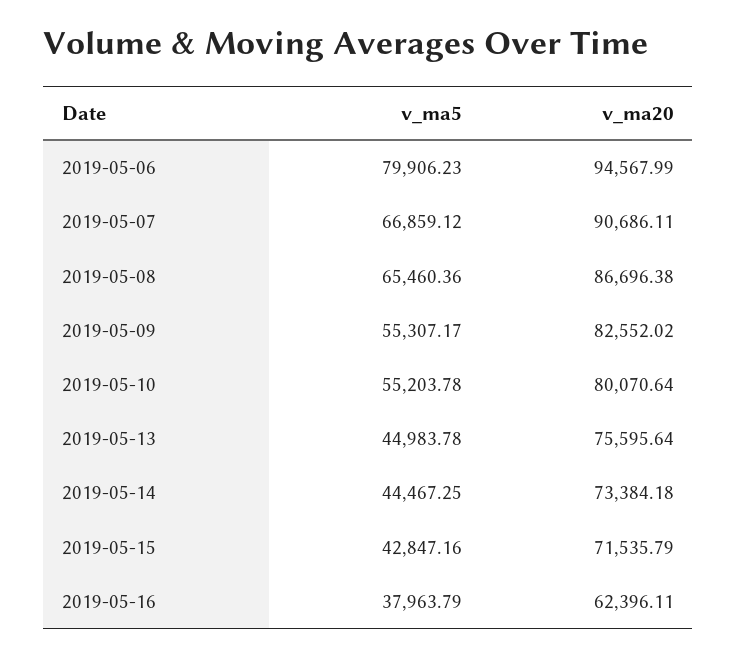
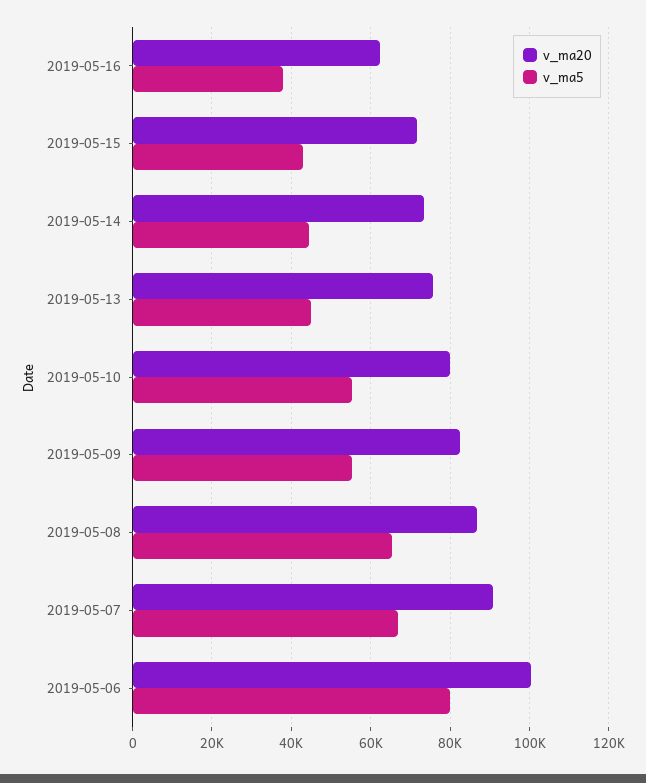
  {
    "v_ma5": {
      "2019-05-06": 79906.23,
      "2019-05-07": 66859.12,
      "2019-05-08": 65460.36,
      "2019-05-09": 55307.17,
      "2019-05-10": 55203.78,
      "2019-05-13": 44983.78,
      "2019-05-14": 44467.25,
      "2019-05-15": 42847.16,
      "2019-05-16": 37963.79
    },
    "v_ma20": {
-     "2019-05-06": 94567.99,
+     "2019-05-06": 100000,
      "2019-05-07": 90686.11,
      "2019-05-08": 86696.38,
      "2019-05-09": 82552.02,
      "2019-05-10": 80070.64,
      "2019-05-13": 75595.64,
      "2019-05-14": 73384.18,
      "2019-05-15": 71535.79,
      "2019-05-16": 62396.11
    }
  }

